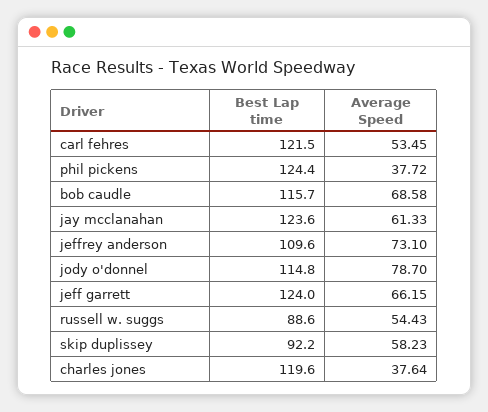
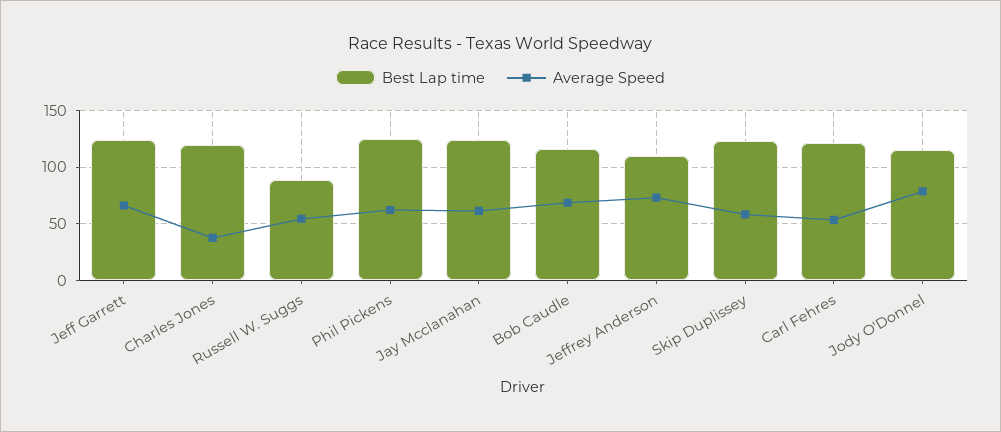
  {
    "Best Lap time": {
      "carl fehres": 121.5,
      "phil pickens": 124.4,
      "bob caudle": 115.7,
      "jay mcclanahan": 123.6,
      "jeffrey anderson": 109.6,
      "jody o'donnel": 114.8,
      "jeff garrett": 124,
      "russell w. suggs": 88.6,
-     "skip duplissey": 92.2,
+     "skip duplissey": 120,
      "charles jones": 119.6
    },
    "Average Speed": {
      "carl fehres": 53.45,
-     "phil pickens": 37.72,
+     "phil pickens": 60,
      "bob caudle": 68.58,
      "jay mcclanahan": 61.33,
      "jeffrey anderson": 73.1,
      "jody o'donnel": 78.7,
      "jeff garrett": 66.15,
      "russell w. suggs": 54.43,
      "skip duplissey": 58.23,
      "charles jones": 37.64
    }
  }

